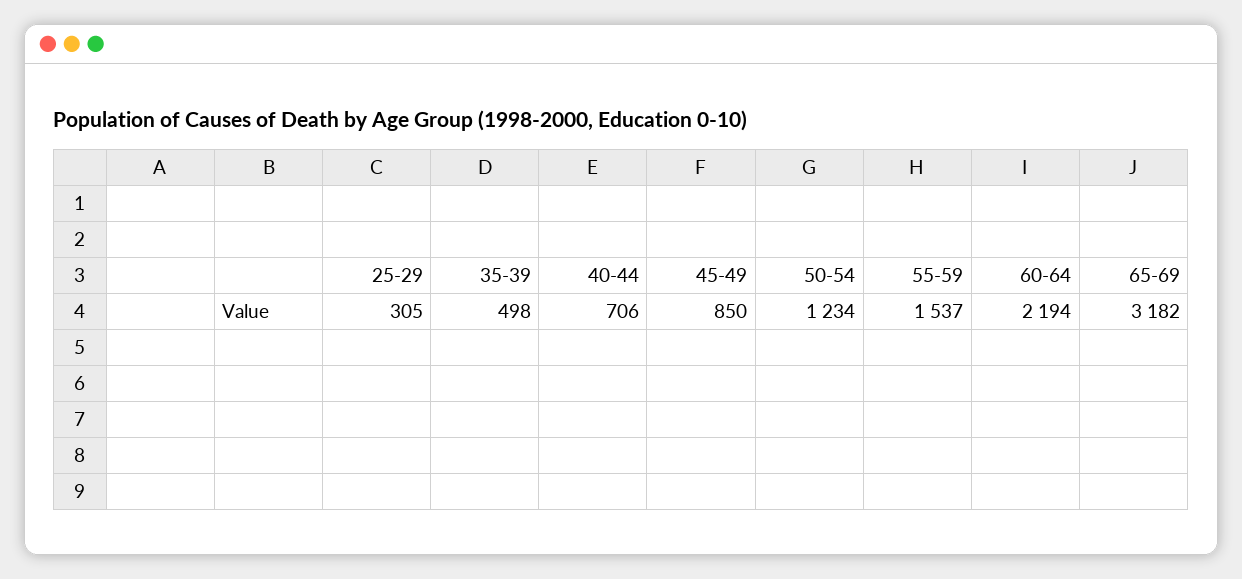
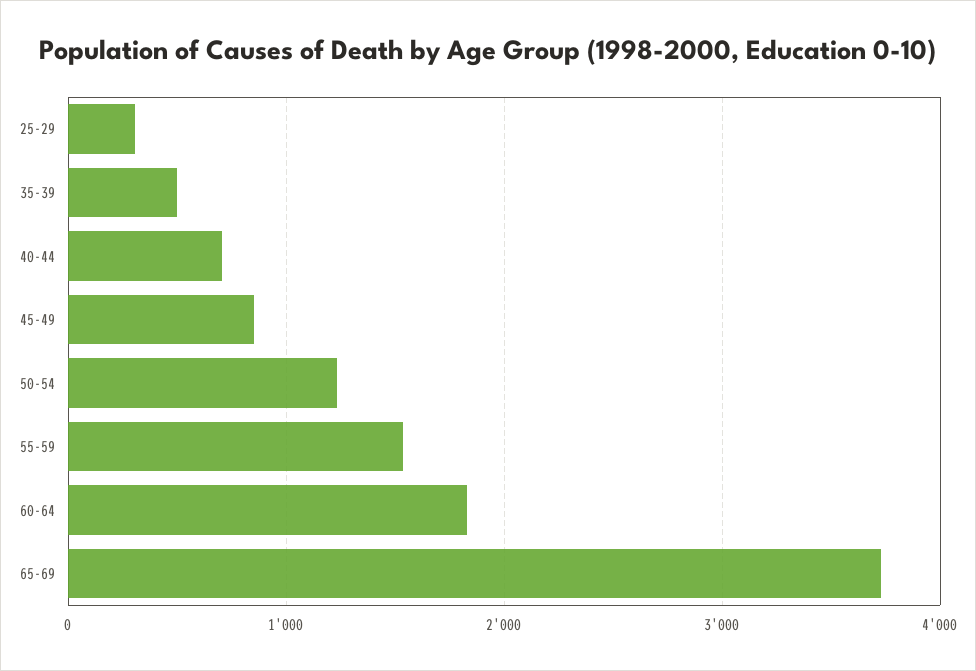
  {
    "25-29": 305,
    "35-39": 498,
    "40-44": 706,
    "45-49": 850,
    "50-54": 1234,
    "55-59": 1537,
-   "60-64": 2194,
+   "60-64": 1800,
-   "65-69": 3182
+   "65-69": 3700
  }

